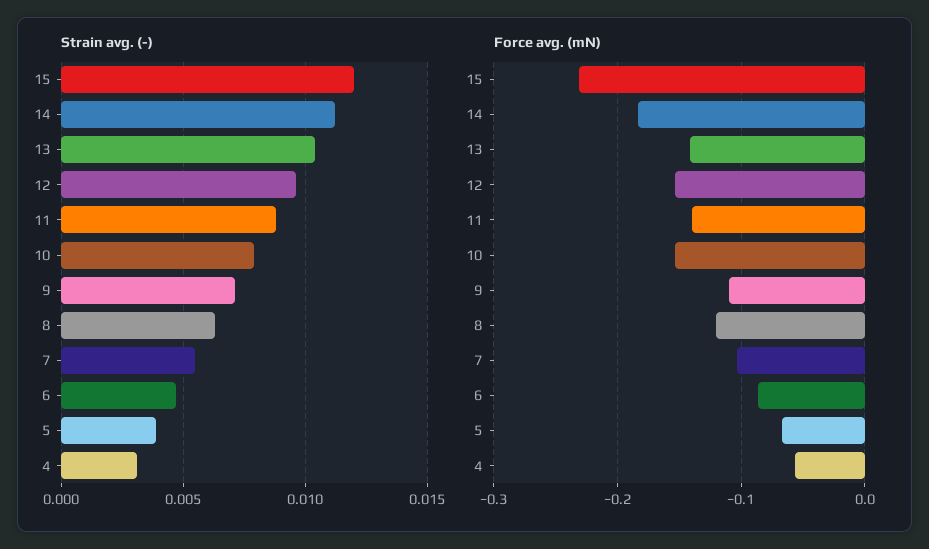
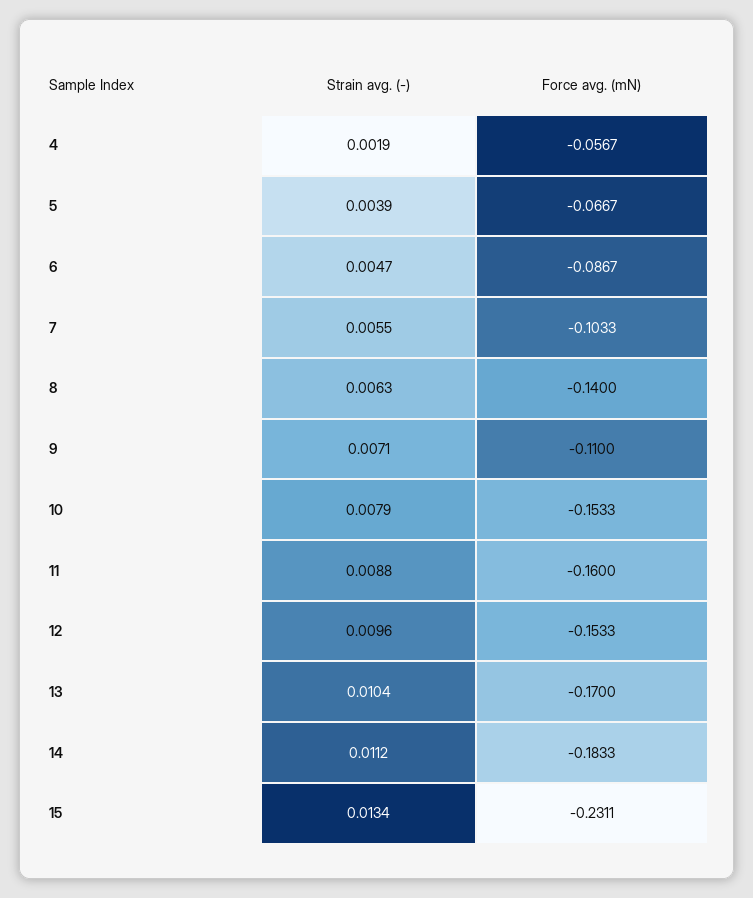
  {
    "Strain avg. (-)": {
-     "15": 0.012,
+     "15": 0.0134,
      "14": 0.0112,
      "13": 0.0104,
      "12": 0.0096,
      "11": 0.0088,
      "10": 0.0079,
      "9": 0.0071,
      "8": 0.0063,
      "7": 0.0055,
      "6": 0.0047,
      "5": 0.0039,
-     "4": 0.003
+     "4": 0.0019
    },
    "Force avg. (mN)": {
      "15": -0.2311,
      "14": -0.1833,
-     "13": -0.14,
+     "13": -0.17,
      "12": -0.1533,
-     "11": -0.14,
+     "11": -0.16,
      "10": -0.1533,
      "9": -0.11,
-     "8": -0.12,
+     "8": -0.14,
      "7": -0.1033,
      "6": -0.0867,
      "5": -0.0667,
      "4": -0.0567
    }
  }

